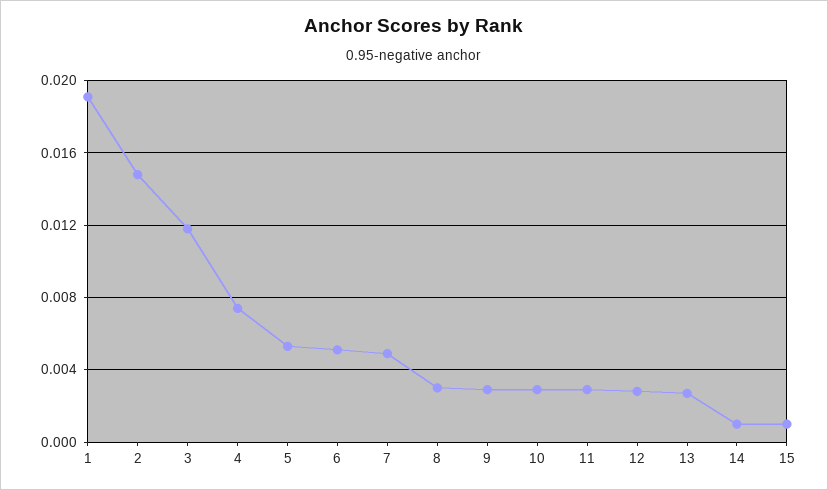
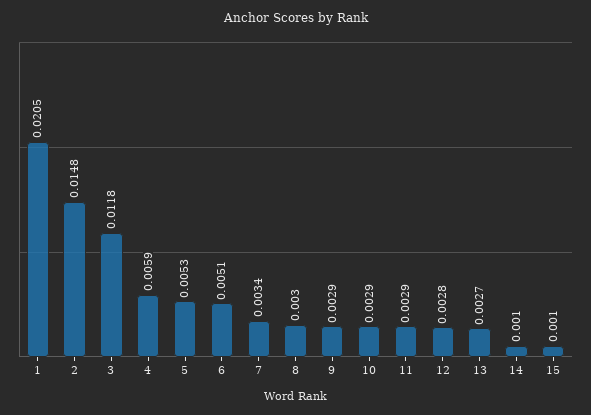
  {
-   "1": 0.019,
+   "1": 0.0205,
    "2": 0.0148,
    "3": 0.0118,
-   "4": 0.0075,
+   "4": 0.0059,
    "5": 0.0053,
    "6": 0.0051,
-   "7": 0.005,
+   "7": 0.0034,
    "8": 0.003,
    "9": 0.0029,
    "10": 0.0029,
    "11": 0.0029,
    "12": 0.0028,
    "13": 0.0027,
    "14": 0.001,
    "15": 0.001
  }

